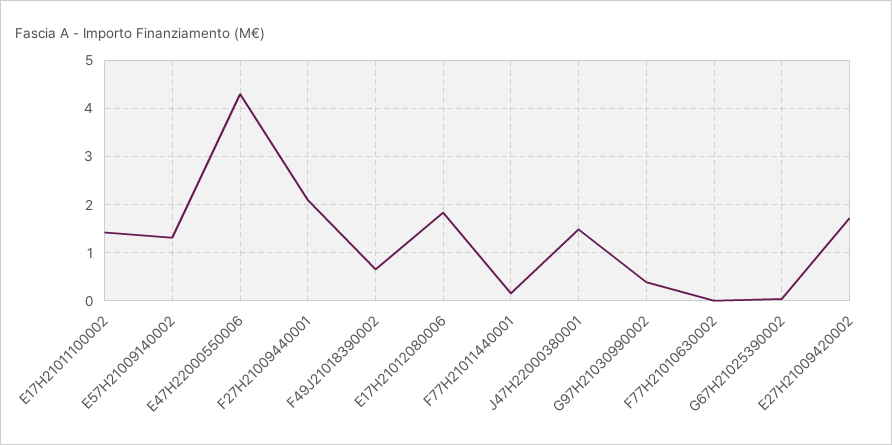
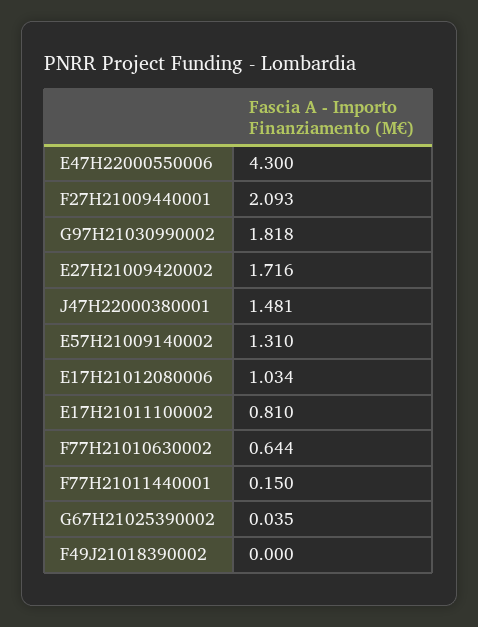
  {
-   "E17H21011100002": 1.4,
+   "E17H21011100002": 0.81,
    "E57H21009140002": 1.31,
    "E47H22000550006": 4.3,
    "F27H21009440001": 2.093,
-   "F49J21018390002": 0.6,
+   "F49J21018390002": 0,
-   "E17H21012080006": 1.8,
+   "E17H21012080006": 1.034,
    "F77H21011440001": 0.15,
    "J47H22000380001": 1.481,
-   "G97H21030990002": 0.4,
+   "G97H21030990002": 1.818,
-   "F77H21010630002": 0,
+   "F77H21010630002": 0.644,
    "G67H21025390002": 0.035,
    "E27H21009420002": 1.716
  }

